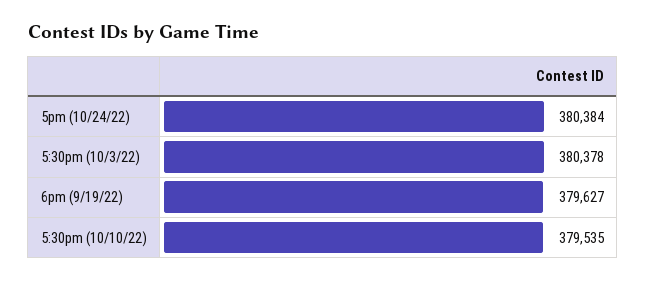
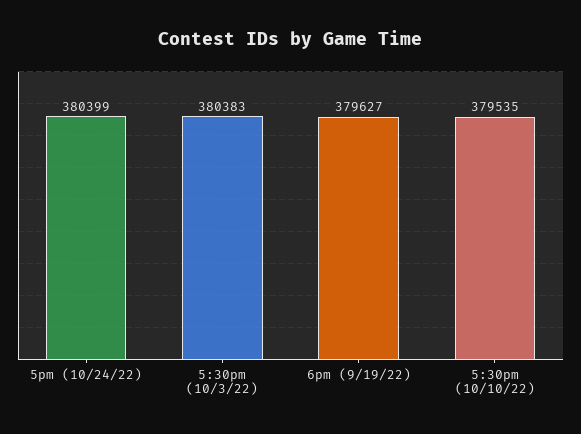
  {
-   "5pm (10/24/22)": 380384,
+   "5pm (10/24/22)": 380399,
-   "5:30pm (10/3/22)": 380378,
+   "5:30pm (10/3/22)": 380383,
    "6pm (9/19/22)": 379627,
    "5:30pm (10/10/22)": 379535
  }

